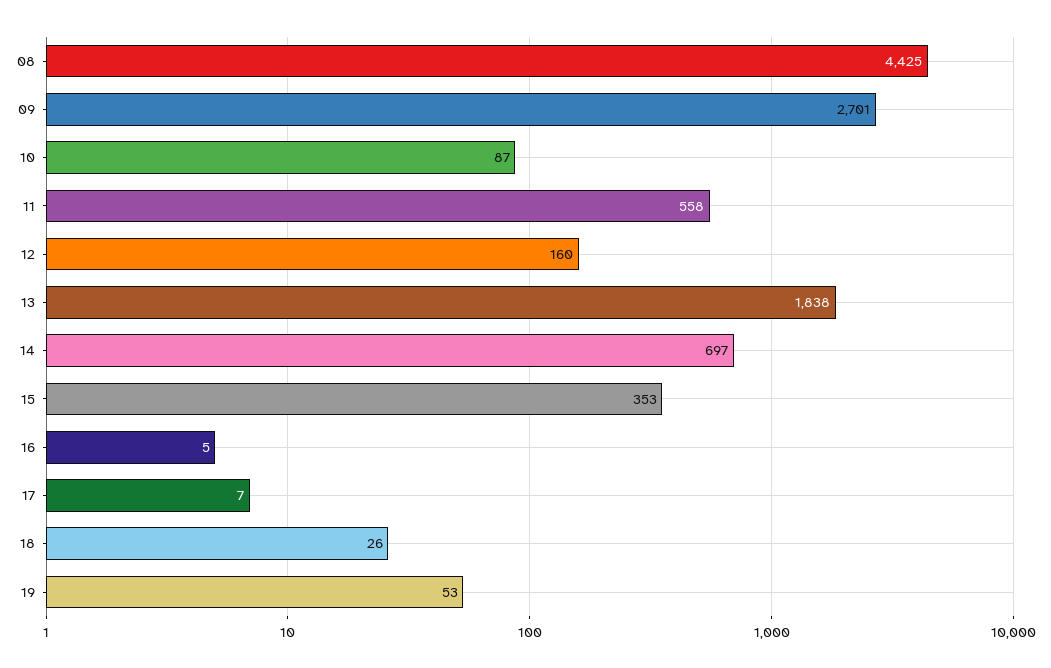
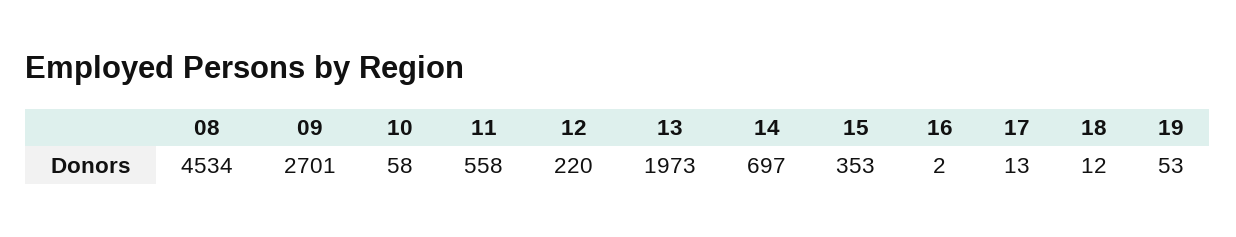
  {
-   "08": 4425,
+   "08": 4534,
    "09": 2701,
-   "10": 87,
+   "10": 58,
    "11": 558,
-   "12": 160,
+   "12": 220,
-   "13": 1838,
+   "13": 1973,
    "14": 697,
    "15": 353,
-   "16": 5,
+   "16": 2,
-   "17": 7,
+   "17": 13,
-   "18": 26,
+   "18": 12,
    "19": 53
  }

